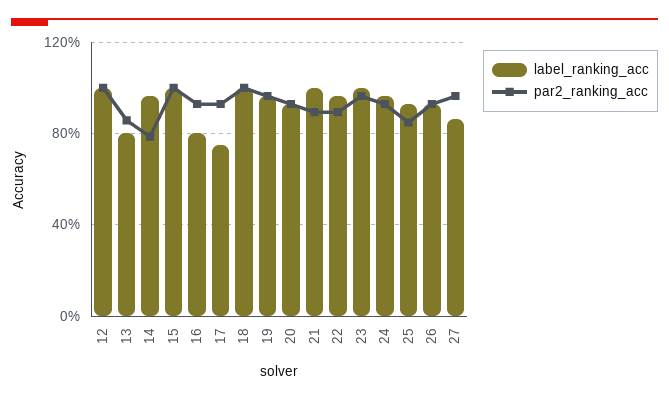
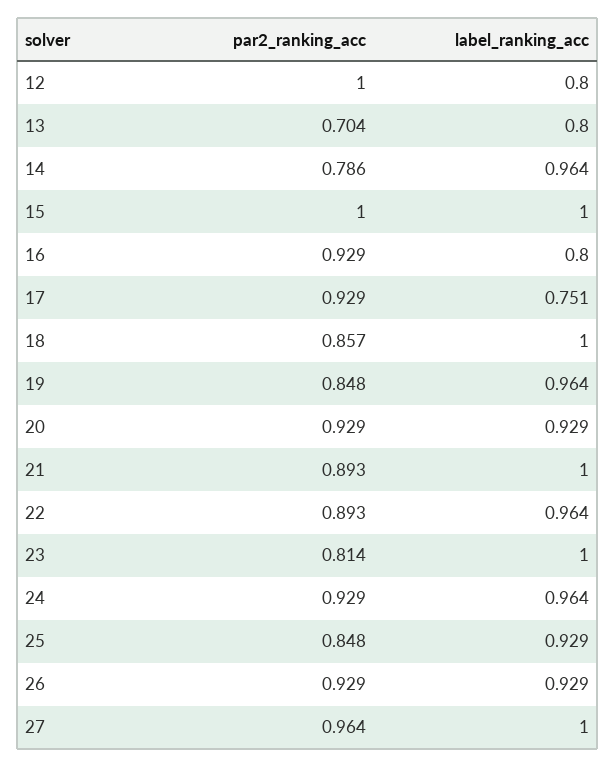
  {
    "label_ranking_acc": {
-     "12": 1,
+     "12": 0.8,
      "13": 0.8,
      "14": 0.964,
      "15": 1,
      "16": 0.8,
      "17": 0.751,
      "18": 1,
      "19": 0.964,
      "20": 0.929,
      "21": 1,
      "22": 0.964,
      "23": 1,
      "24": 0.964,
      "25": 0.929,
      "26": 0.929,
-     "27": 0.85
+     "27": 1
    },
    "par2_ranking_acc": {
      "12": 1,
-     "13": 0.85,
+     "13": 0.704,
      "14": 0.786,
      "15": 1,
      "16": 0.929,
      "17": 0.929,
-     "18": 1,
+     "18": 0.857,
-     "19": 0.95,
+     "19": 0.848,
      "20": 0.929,
      "21": 0.893,
      "22": 0.893,
-     "23": 0.95,
+     "23": 0.814,
      "24": 0.929,
      "25": 0.848,
      "26": 0.929,
      "27": 0.964
    }
  }

